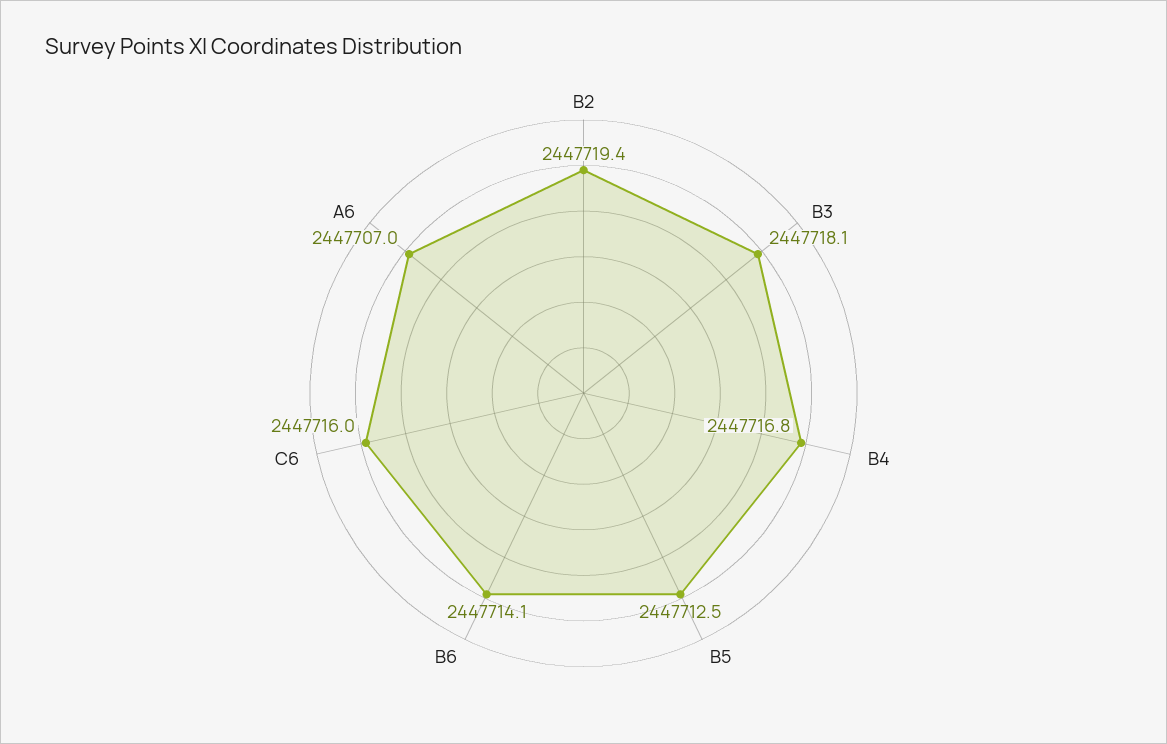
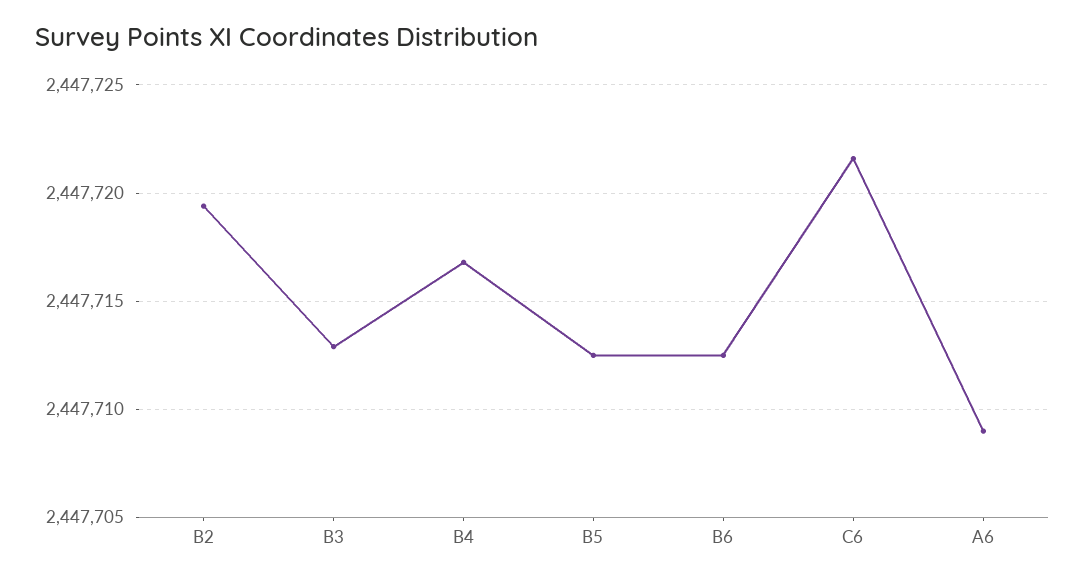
  {
    "B2": 2447719.4,
-   "B3": 2447718.1,
+   "B3": 2447713,
    "B4": 2447716.8,
    "B5": 2447712.5,
-   "B6": 2447714.1,
+   "B6": 2447712.5,
-   "C6": 2447716,
+   "C6": 2447721.5,
-   "A6": 2447707
+   "A6": 2447709
  }

